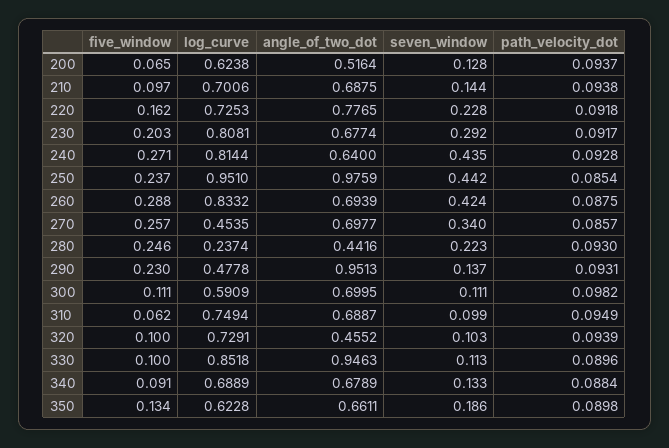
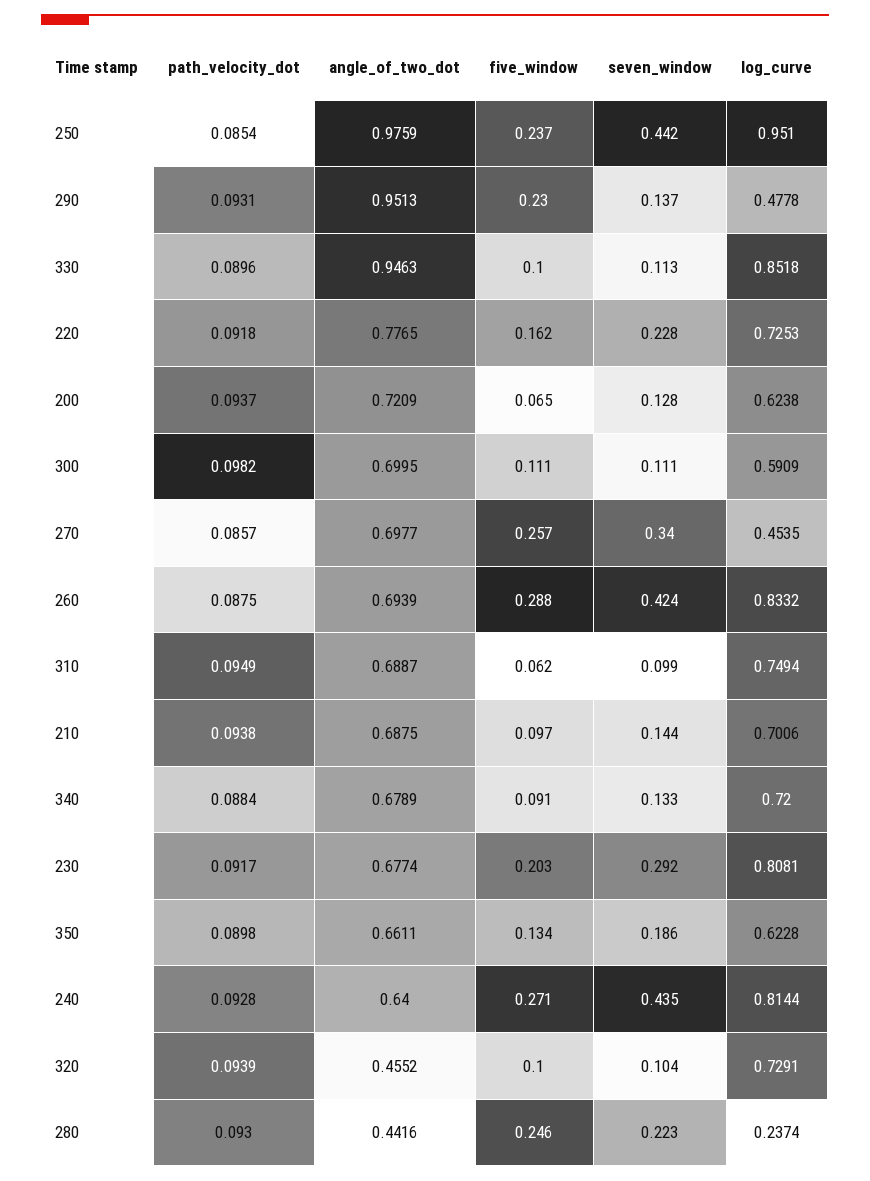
  {
    "five_window": {
      "200": 0.065,
      "210": 0.097,
      "220": 0.162,
      "230": 0.203,
      "240": 0.271,
      "250": 0.237,
      "260": 0.288,
      "270": 0.257,
      "280": 0.246,
      "290": 0.23,
      "300": 0.111,
      "310": 0.062,
      "320": 0.1,
      "330": 0.1,
      "340": 0.091,
      "350": 0.134
    },
    "log_curve": {
      "200": 0.6238,
      "210": 0.7006,
      "220": 0.7253,
      "230": 0.8081,
      "240": 0.8144,
      "250": 0.951,
      "260": 0.8332,
      "270": 0.4535,
      "280": 0.2374,
      "290": 0.4778,
      "300": 0.5909,
      "310": 0.7494,
      "320": 0.7291,
      "330": 0.8518,
-     "340": 0.6889,
+     "340": 0.72,
      "350": 0.6228
    },
    "angle_of_two_dot": {
-     "200": 0.5164,
+     "200": 0.7209,
      "210": 0.6875,
      "220": 0.7765,
      "230": 0.6774,
      "240": 0.64,
      "250": 0.9759,
      "260": 0.6939,
      "270": 0.6977,
      "280": 0.4416,
      "290": 0.9513,
      "300": 0.6995,
      "310": 0.6887,
      "320": 0.4552,
      "330": 0.9463,
      "340": 0.6789,
      "350": 0.6611
    },
    "seven_window": {
      "200": 0.128,
      "210": 0.144,
      "220": 0.228,
      "230": 0.292,
      "240": 0.435,
      "250": 0.442,
      "260": 0.424,
      "270": 0.34,
      "280": 0.223,
      "290": 0.137,
      "300": 0.111,
      "310": 0.099,
-     "320": 0.103,
+     "320": 0.104,
      "330": 0.113,
      "340": 0.133,
      "350": 0.186
    },
    "path_velocity_dot": {
      "200": 0.0937,
      "210": 0.0938,
      "220": 0.0918,
      "230": 0.0917,
      "240": 0.0928,
      "250": 0.0854,
      "260": 0.0875,
      "270": 0.0857,
      "280": 0.093,
      "290": 0.0931,
      "300": 0.0982,
      "310": 0.0949,
      "320": 0.0939,
      "330": 0.0896,
      "340": 0.0884,
      "350": 0.0898
    }
  }

